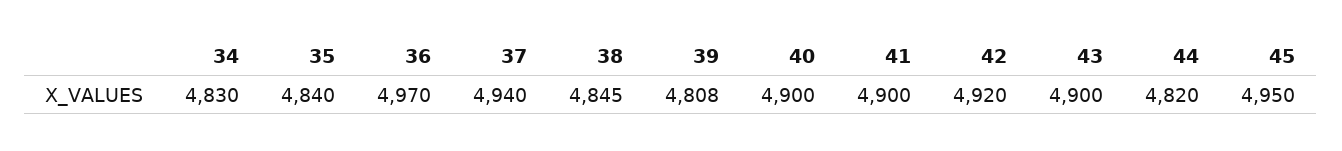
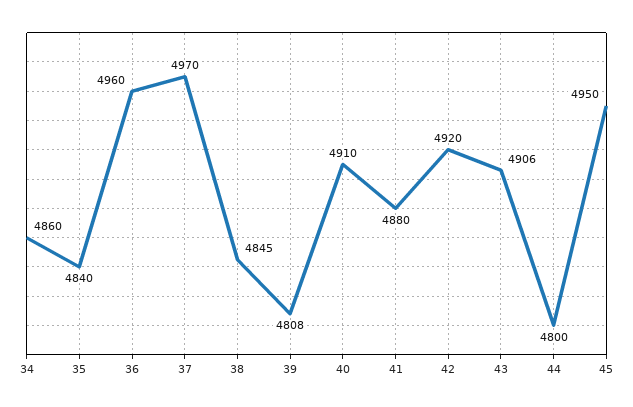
  {
-   "34": 4830,
+   "34": 4860,
    "35": 4840,
-   "36": 4970,
+   "36": 4960,
-   "37": 4940,
+   "37": 4970,
    "38": 4845,
    "39": 4808,
-   "40": 4900,
+   "40": 4910,
-   "41": 4900,
+   "41": 4880,
    "42": 4920,
-   "43": 4900,
+   "43": 4906,
-   "44": 4820,
+   "44": 4800,
    "45": 4950
  }

